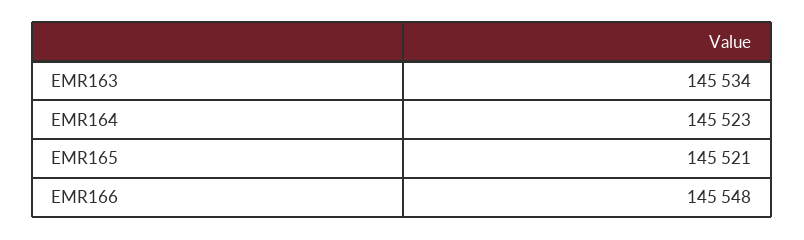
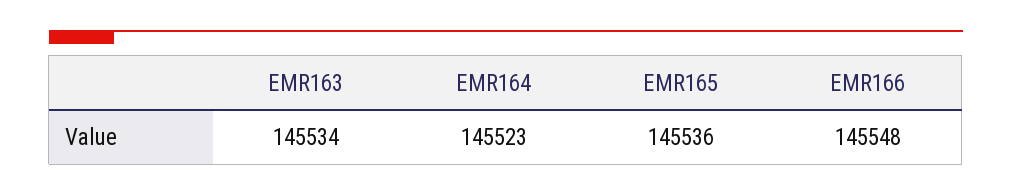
  {
    "EMR163": 145534,
    "EMR164": 145523,
-   "EMR165": 145521,
+   "EMR165": 145536,
    "EMR166": 145548
  }

